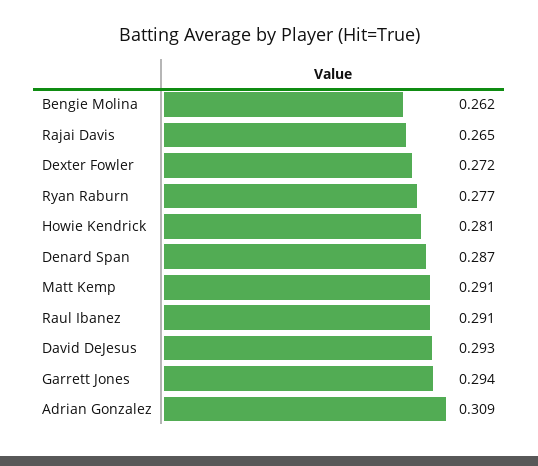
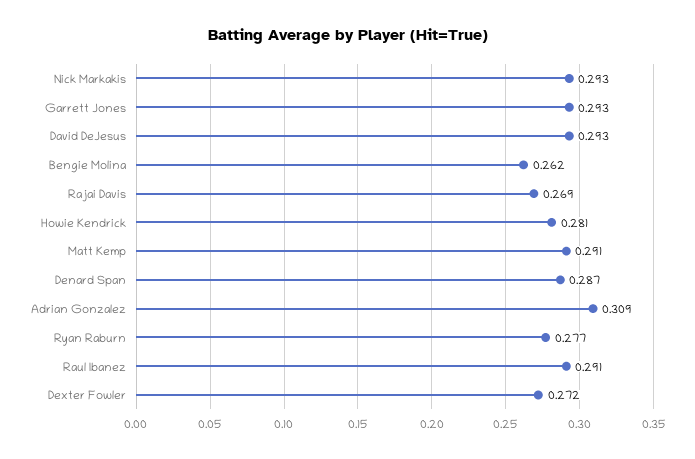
  {
    "Bengie Molina": 0.262,
-   "Rajai Davis": 0.265,
+   "Rajai Davis": 0.269,
    "Dexter Fowler": 0.272,
    "Ryan Raburn": 0.277,
    "Howie Kendrick": 0.281,
    "Denard Span": 0.287,
    "Matt Kemp": 0.291,
    "Raul Ibanez": 0.291,
    "David DeJesus": 0.293,
-   "Garrett Jones": 0.294,
+   "Garrett Jones": 0.293,
-   "Adrian Gonzalez": 0.309
+   "Adrian Gonzalez": 0.309,
+   "Nick Markakis": 0.293
  }

